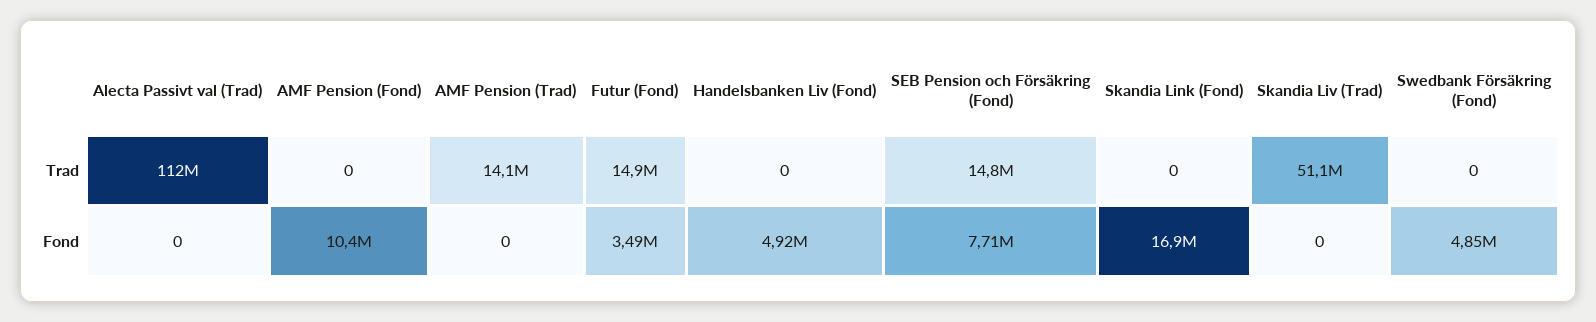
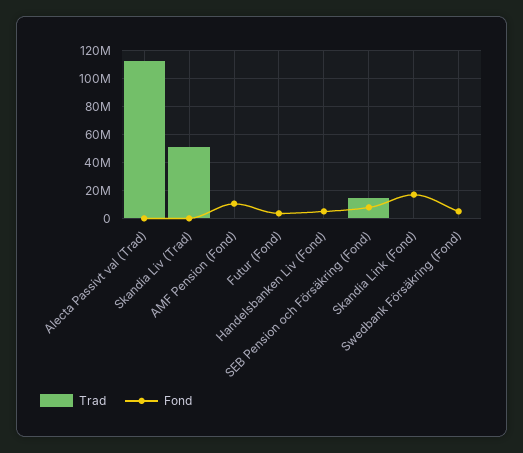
  {
    "Trad": {
      "Alecta Passivt val (Trad)": 112000000,
      "AMF Pension (Fond)": 0,
-     "AMF Pension (Trad)": 14100000,
-     "Futur (Fond)": 14900000,
+     "Futur (Fond)": 0,
      "Handelsbanken Liv (Fond)": 0,
      "SEB Pension och Försäkring (Fond)": 14800000,
      "Skandia Link (Fond)": 0,
      "Skandia Liv (Trad)": 51100000,
      "Swedbank Försäkring (Fond)": 0
    },
    "Fond": {
      "Alecta Passivt val (Trad)": 0,
      "AMF Pension (Fond)": 10400000,
-     "AMF Pension (Trad)": 0,
      "Futur (Fond)": 3490000,
      "Handelsbanken Liv (Fond)": 4920000,
      "SEB Pension och Försäkring (Fond)": 7710000,
      "Skandia Link (Fond)": 16900000,
      "Skandia Liv (Trad)": 0,
      "Swedbank Försäkring (Fond)": 4850000
    }
  }

